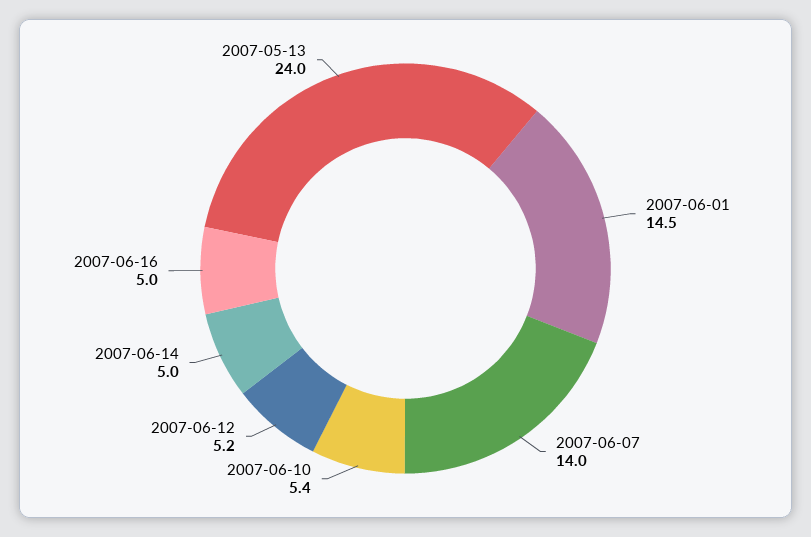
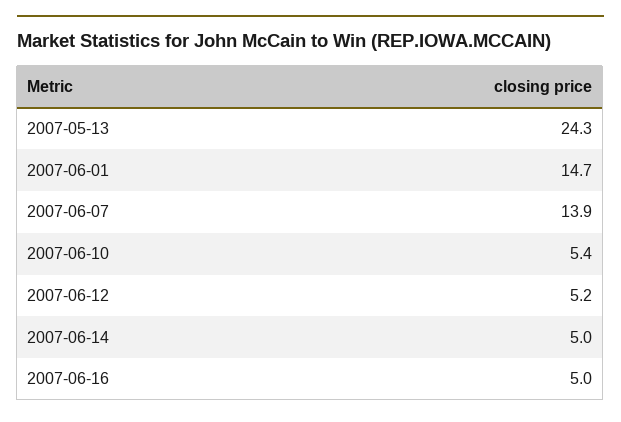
  {
-   "2007-06-01": 14.5,
+   "2007-06-01": 14.7,
-   "2007-06-07": 14,
+   "2007-06-07": 13.9,
    "2007-06-10": 5.4,
    "2007-06-12": 5.2,
    "2007-06-14": 5,
    "2007-06-16": 5,
-   "2007-05-13": 24
+   "2007-05-13": 24.3
  }

